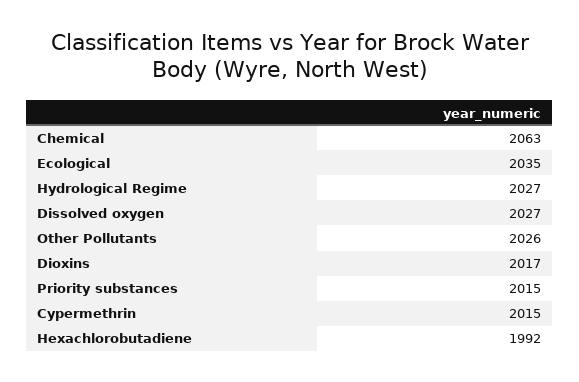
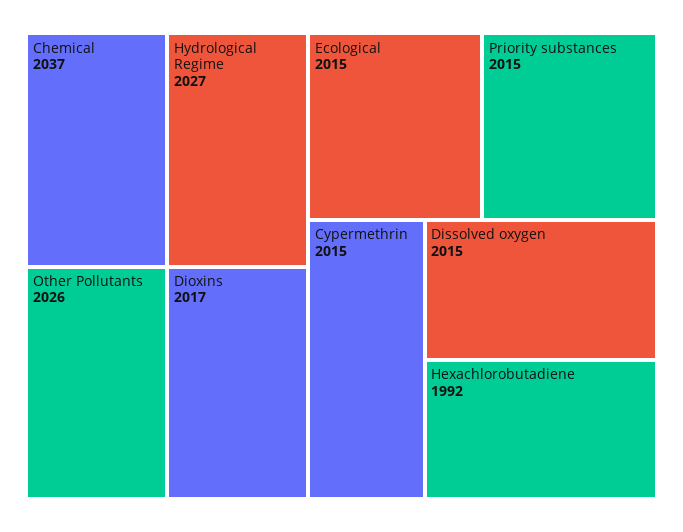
  {
-   "Chemical": 2063,
+   "Chemical": 2037,
-   "Ecological": 2035,
+   "Ecological": 2015,
    "Hydrological Regime": 2027,
-   "Dissolved oxygen": 2027,
+   "Dissolved oxygen": 2015,
    "Other Pollutants": 2026,
    "Dioxins": 2017,
    "Priority substances": 2015,
    "Cypermethrin": 2015,
    "Hexachlorobutadiene": 1992
  }

